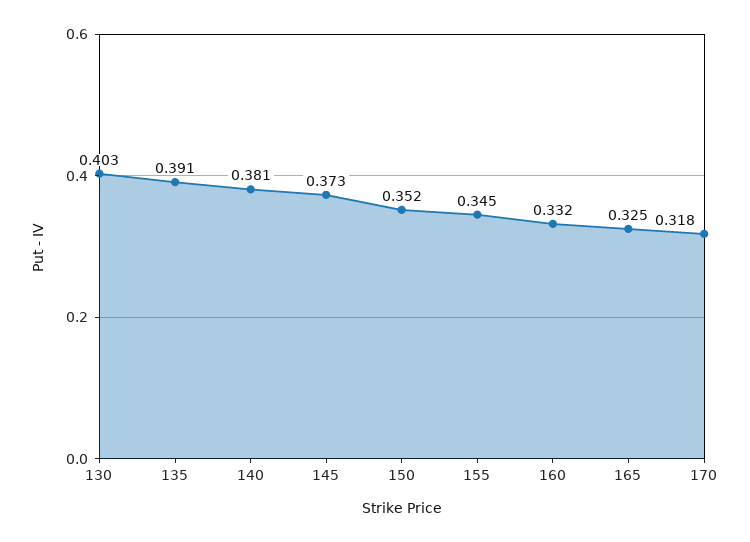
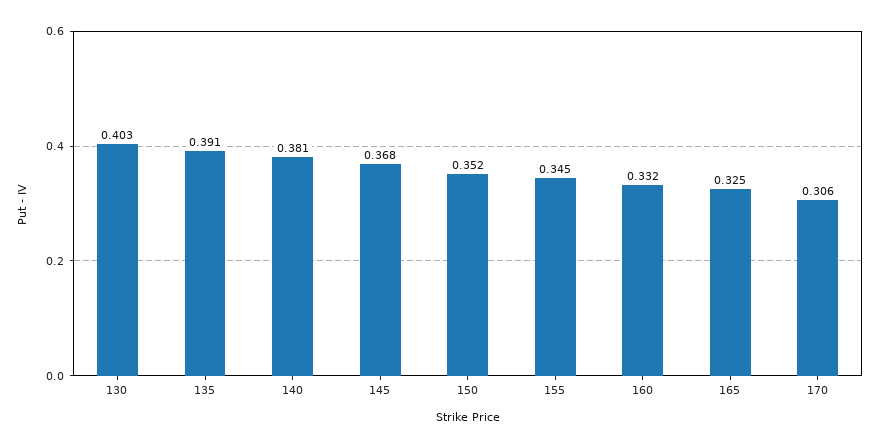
  {
    "130": 0.403,
    "135": 0.391,
    "140": 0.381,
-   "145": 0.373,
+   "145": 0.368,
    "150": 0.352,
    "155": 0.345,
    "160": 0.332,
    "165": 0.325,
-   "170": 0.318
+   "170": 0.306
  }

